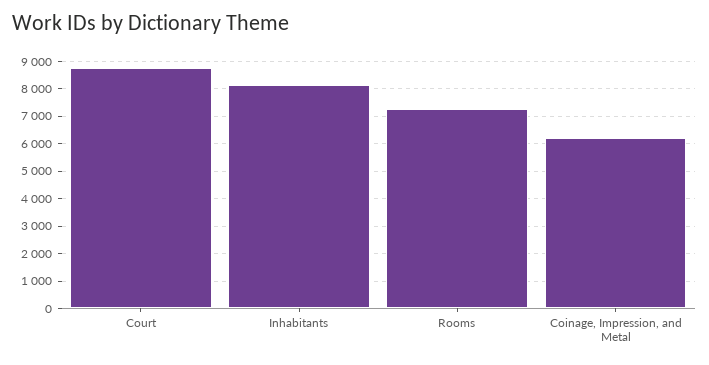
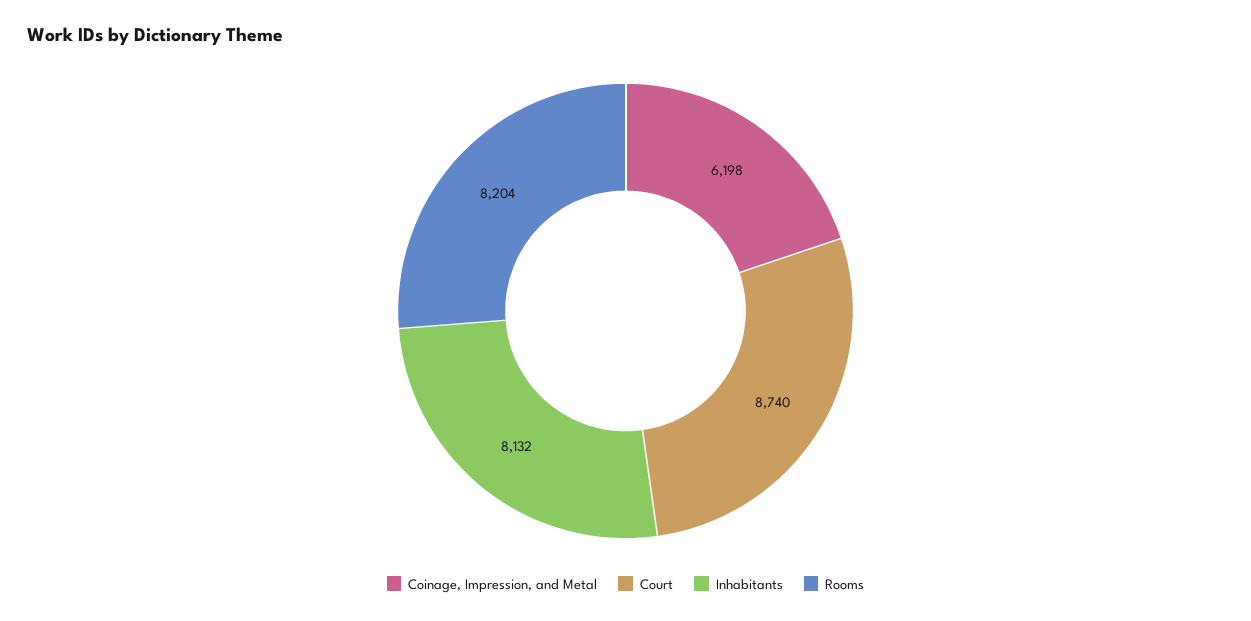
  {
    "Court": 8740,
    "Inhabitants": 8132,
-   "Rooms": 7250,
+   "Rooms": 8204,
    "Coinage, Impression, and Metal": 6198
  }

